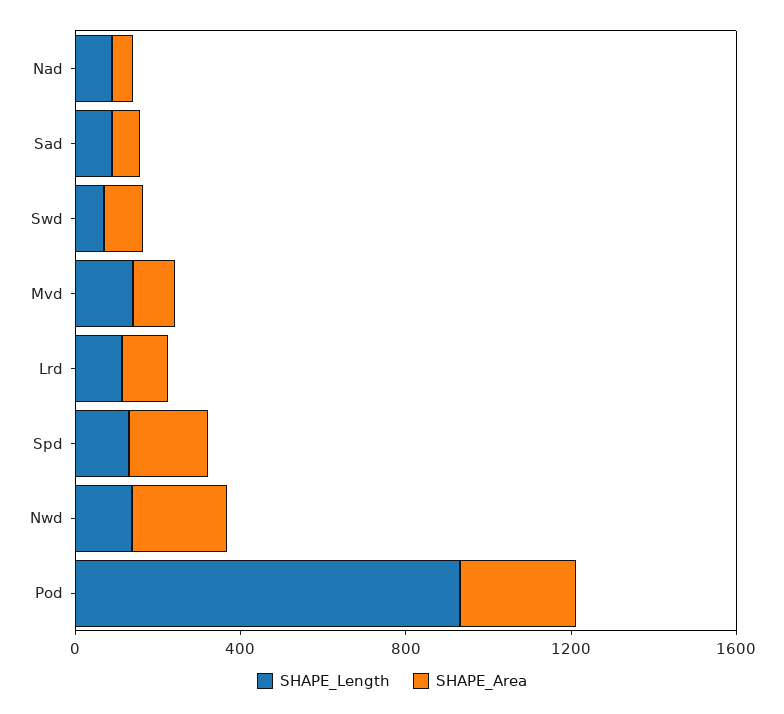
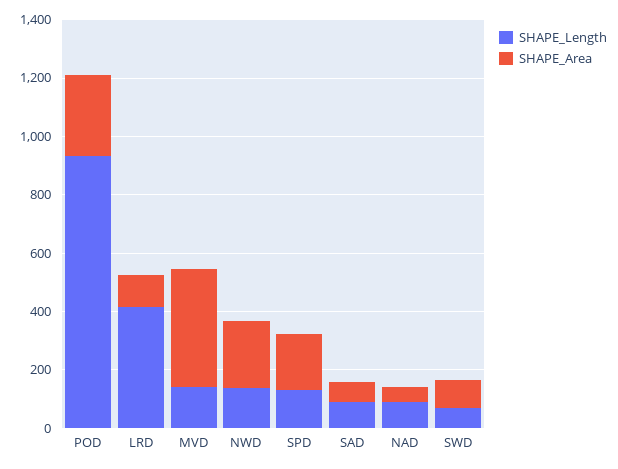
  {
    "SHAPE_Length": {
      "Nad": 100,
      "Sad": 100,
      "Swd": 50,
      "Mvd": 150,
-     "Lrd": 100,
+     "Lrd": 400,
      "Spd": 150,
      "Nwd": 150,
      "Pod": 950
    },
    "SHAPE_Area": {
      "Nad": 50,
      "Sad": 50,
      "Swd": 100,
-     "Mvd": 100,
+     "Mvd": 400,
      "Lrd": 100,
      "Spd": 200,
      "Nwd": 250,
      "Pod": 300
    }
  }

